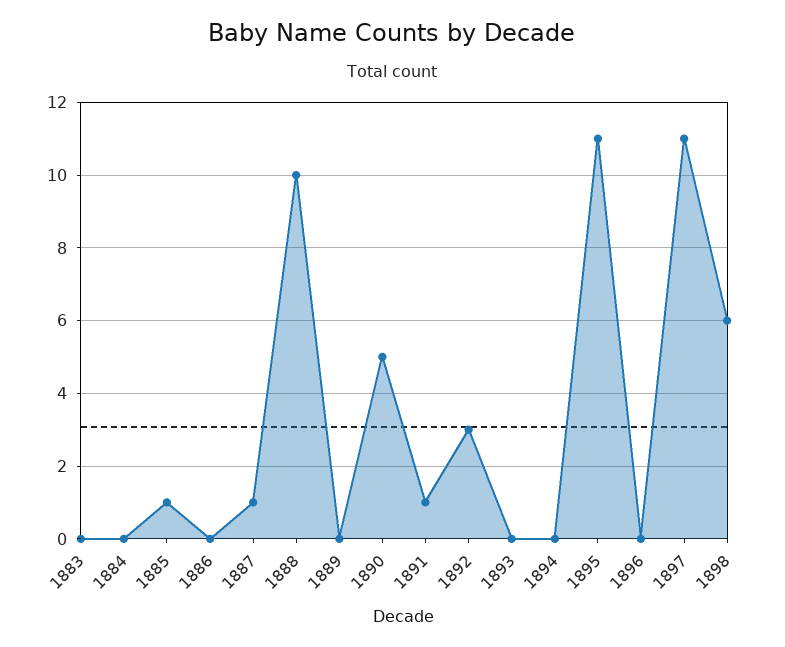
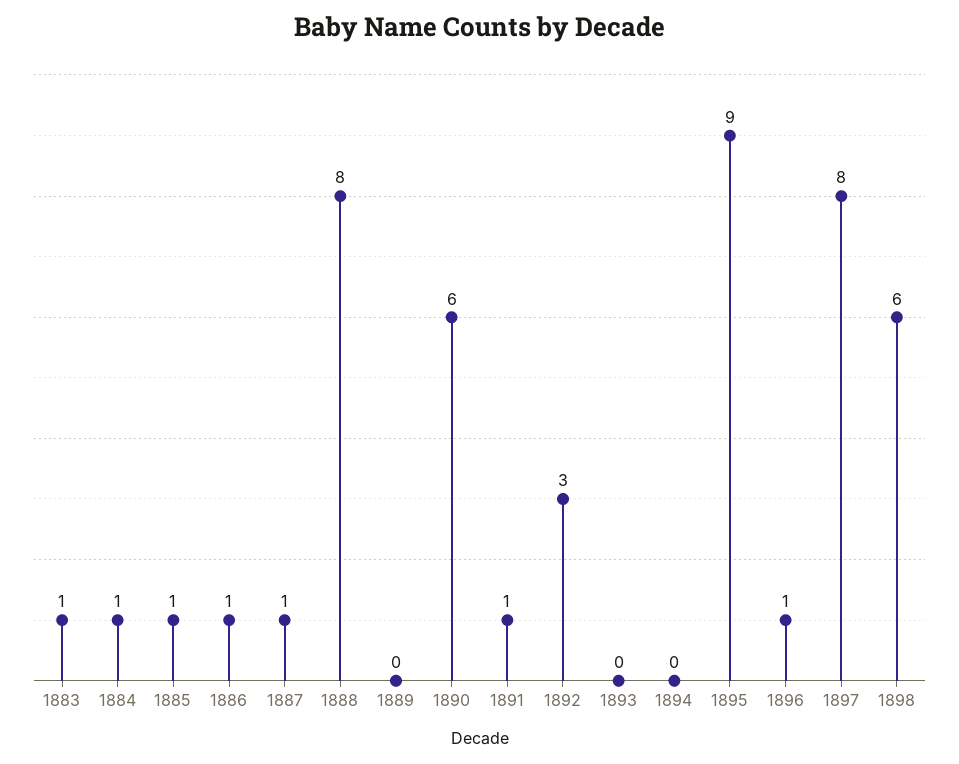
  {
-   "1883": 0,
+   "1883": 1,
-   "1884": 0,
+   "1884": 1,
    "1885": 1,
-   "1886": 0,
+   "1886": 1,
    "1887": 1,
-   "1888": 10,
+   "1888": 8,
    "1889": 0,
-   "1890": 5,
+   "1890": 6,
    "1891": 1,
    "1892": 3,
    "1893": 0,
    "1894": 0,
-   "1895": 11,
+   "1895": 9,
-   "1896": 0,
+   "1896": 1,
-   "1897": 11,
+   "1897": 8,
    "1898": 6
  }

